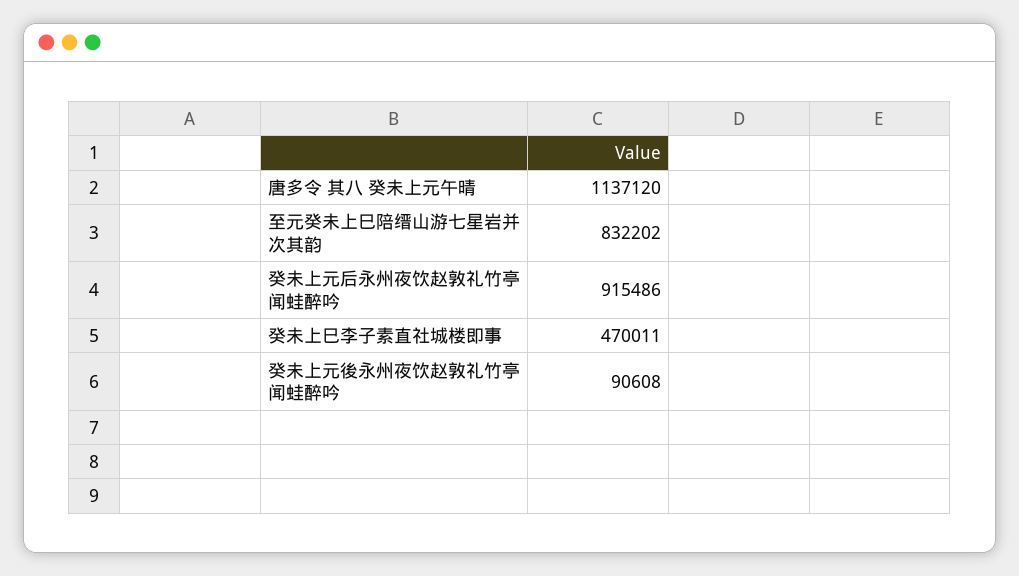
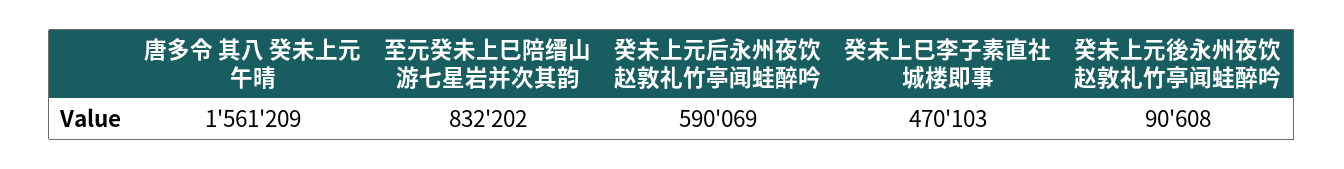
  {
-   "唐多令 其八 癸未上元午晴": 1137120,
+   "唐多令 其八 癸未上元午晴": 1561209,
    "至元癸未上巳陪缙山游七星岩并次其韵": 832202,
-   "癸未上元后永州夜饮赵敦礼竹亭闻蛙醉吟": 915486,
+   "癸未上元后永州夜饮赵敦礼竹亭闻蛙醉吟": 590069,
-   "癸未上巳李子素直社城楼即事": 470011,
+   "癸未上巳李子素直社城楼即事": 470103,
    "癸未上元後永州夜饮赵敦礼竹亭闻蛙醉吟": 90608
  }

